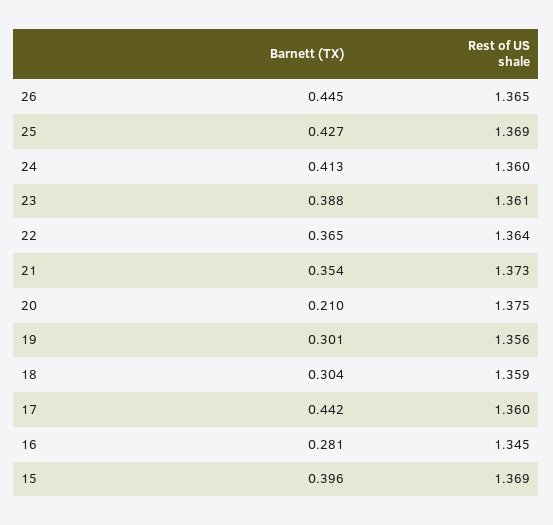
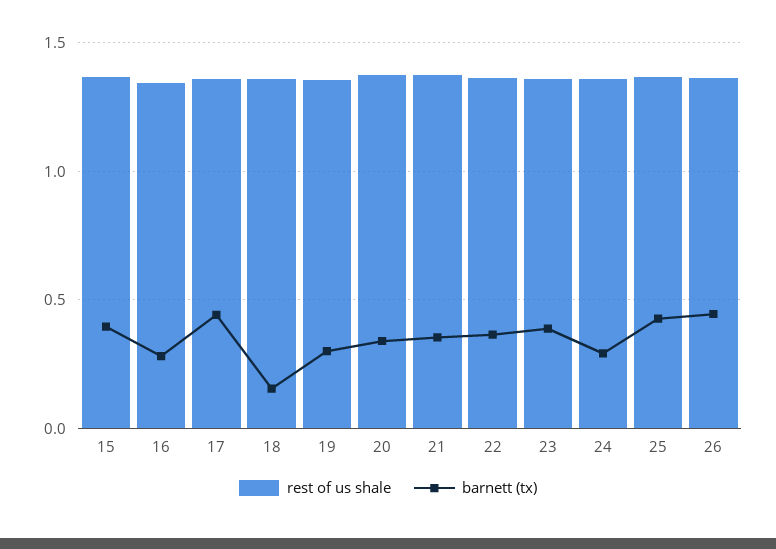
  {
    "Barnett (TX)": {
      "26": 0.445,
      "25": 0.427,
-     "24": 0.413,
+     "24": 0.3,
      "23": 0.388,
      "22": 0.365,
      "21": 0.354,
-     "20": 0.21,
+     "20": 0.35,
      "19": 0.301,
-     "18": 0.304,
+     "18": 0.15,
      "17": 0.442,
      "16": 0.281,
      "15": 0.396
    },
    "Rest of US shale": {
      "26": 1.365,
      "25": 1.369,
      "24": 1.36,
      "23": 1.361,
      "22": 1.364,
      "21": 1.373,
      "20": 1.375,
      "19": 1.356,
      "18": 1.359,
      "17": 1.36,
      "16": 1.345,
      "15": 1.369
    }
  }

